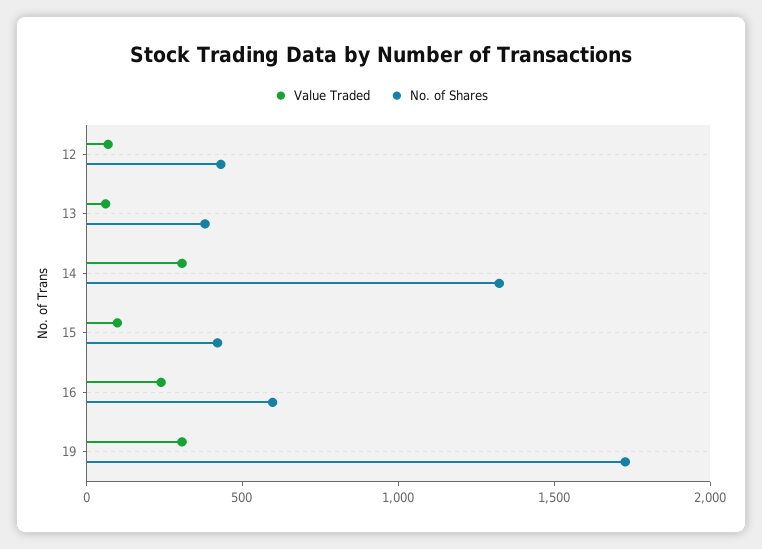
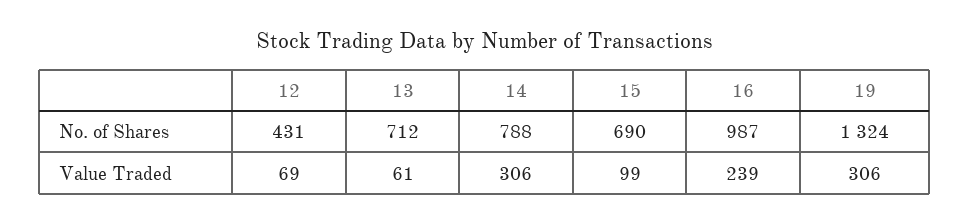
  {
    "Value Traded": {
      "12": 69,
      "13": 61,
      "14": 306,
      "15": 99,
      "16": 239,
      "19": 306
    },
    "No. of Shares": {
      "12": 431,
-     "13": 400,
+     "13": 712,
-     "14": 1300,
+     "14": 788,
-     "15": 400,
+     "15": 690,
-     "16": 600,
+     "16": 987,
-     "19": 1700
+     "19": 1324
    }
  }

